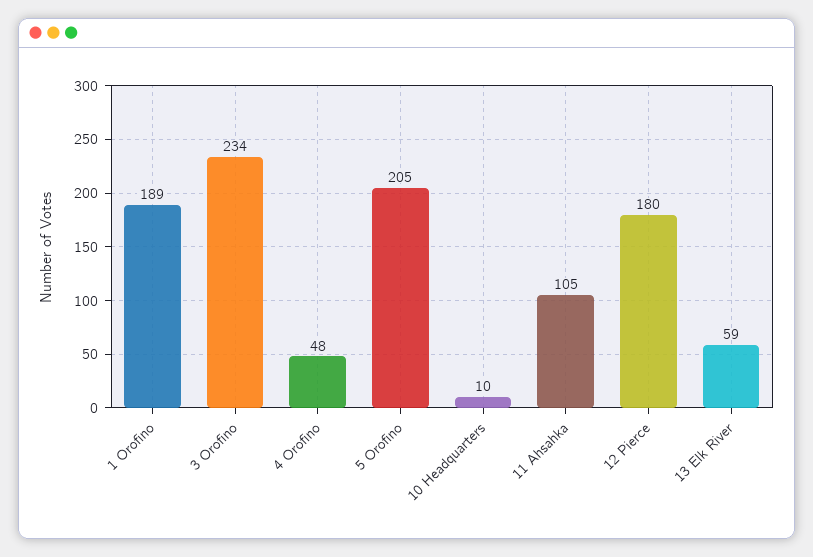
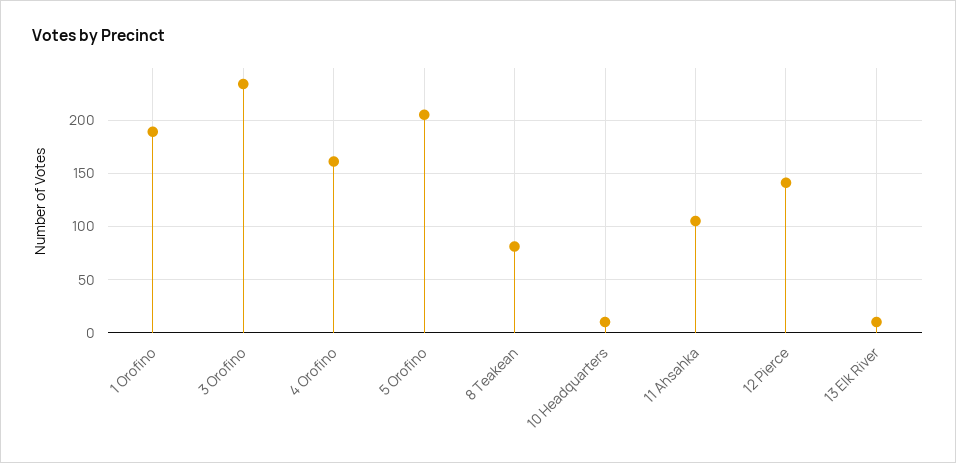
  {
    "1 Orofino": 189,
    "3 Orofino": 234,
-   "4 Orofino": 48,
+   "4 Orofino": 160,
    "5 Orofino": 205,
    "10 Headquarters": 10,
    "11 Ahsahka": 105,
-   "12 Pierce": 180,
+   "12 Pierce": 140,
-   "13 Elk River": 59
+   "13 Elk River": 10,
+   "8 Teakean": 80
  }

